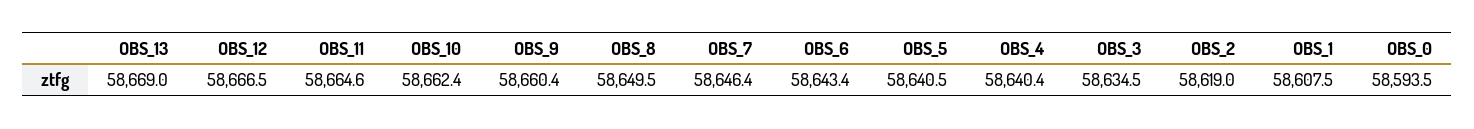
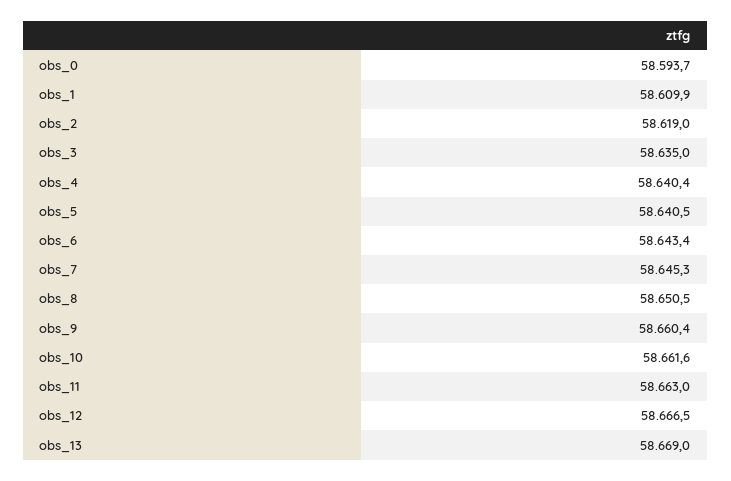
  {
    "OBS_13": 58669,
    "OBS_12": 58666.5,
-   "OBS_11": 58664.6,
+   "OBS_11": 58663,
-   "OBS_10": 58662.4,
+   "OBS_10": 58661.6,
    "OBS_9": 58660.4,
-   "OBS_8": 58649.5,
+   "OBS_8": 58650.5,
-   "OBS_7": 58646.4,
+   "OBS_7": 58645.3,
    "OBS_6": 58643.4,
    "OBS_5": 58640.5,
    "OBS_4": 58640.4,
-   "OBS_3": 58634.5,
+   "OBS_3": 58635,
    "OBS_2": 58619,
-   "OBS_1": 58607.5,
+   "OBS_1": 58609.9,
-   "OBS_0": 58593.5
+   "OBS_0": 58593.7
  }

